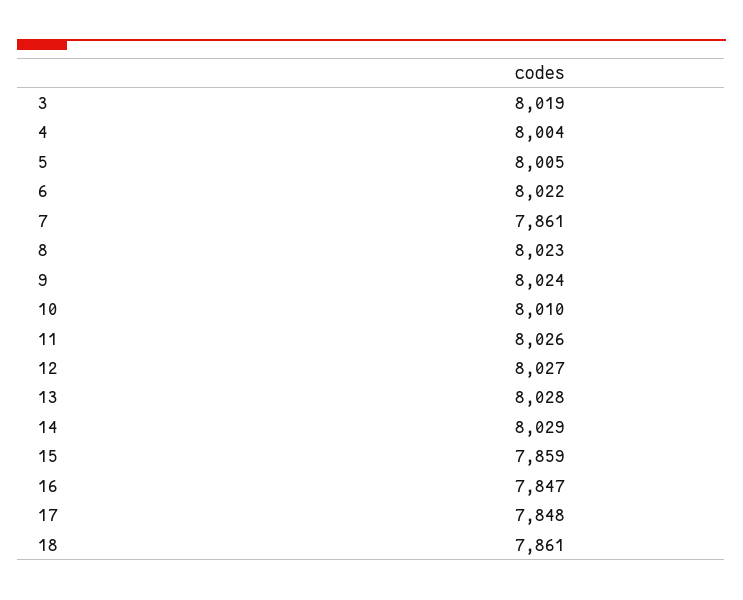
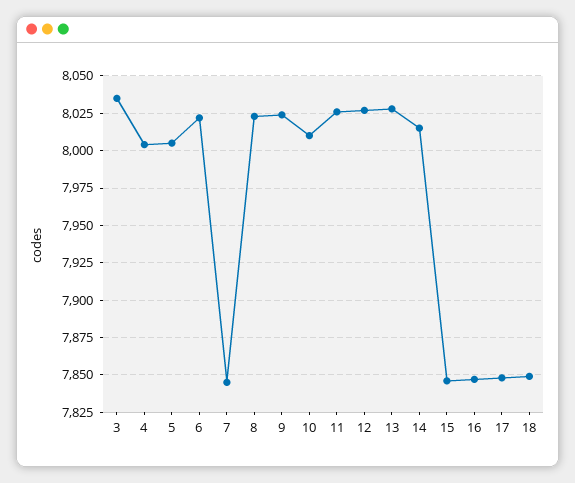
  {
-   "3": 8019,
+   "3": 8035,
    "4": 8004,
    "5": 8005,
    "6": 8022,
-   "7": 7861,
+   "7": 7845,
    "8": 8023,
    "9": 8024,
    "10": 8010,
    "11": 8026,
    "12": 8027,
    "13": 8028,
-   "14": 8029,
+   "14": 8015,
-   "15": 7859,
+   "15": 7845,
    "16": 7847,
    "17": 7848,
-   "18": 7861
+   "18": 7850
  }

